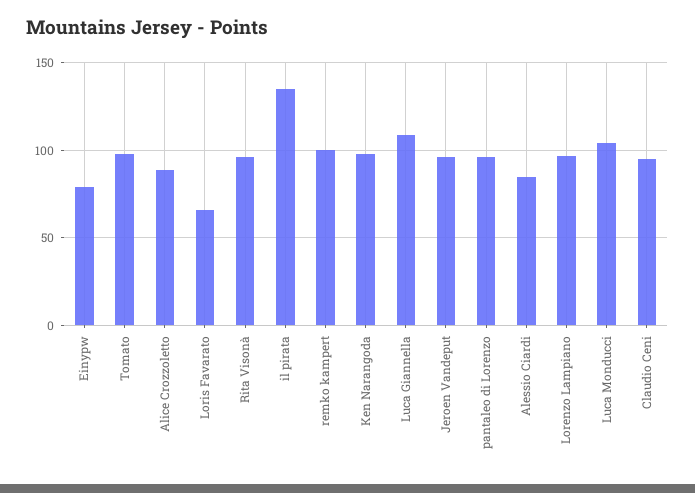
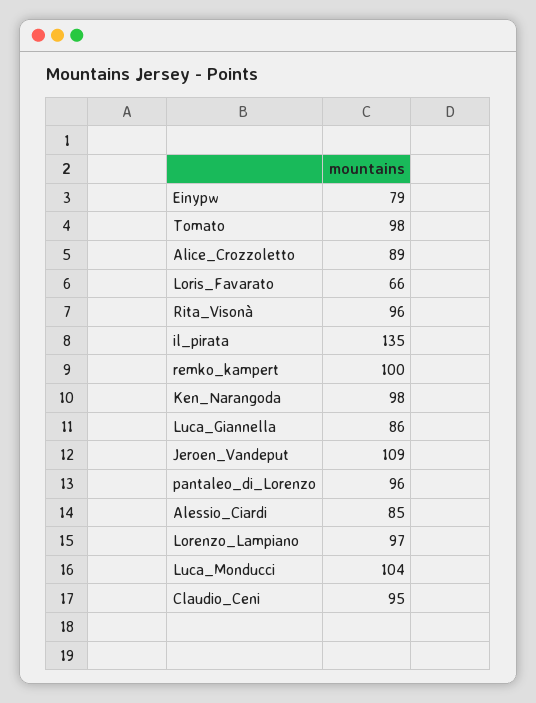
  {
    "Einypw": 79,
    "Tomato": 98,
    "Alice Crozzoletto": 89,
    "Loris Favarato": 66,
    "Rita Visonà": 96,
    "il pirata": 135,
    "remko kampert": 100,
    "Ken Narangoda": 98,
-   "Luca Giannella": 110,
+   "Luca Giannella": 86,
-   "Jeroen Vandeput": 95,
+   "Jeroen Vandeput": 109,
    "pantaleo di Lorenzo": 96,
    "Alessio Ciardi": 85,
    "Lorenzo Lampiano": 97,
    "Luca Monducci": 104,
    "Claudio Ceni": 95
  }

